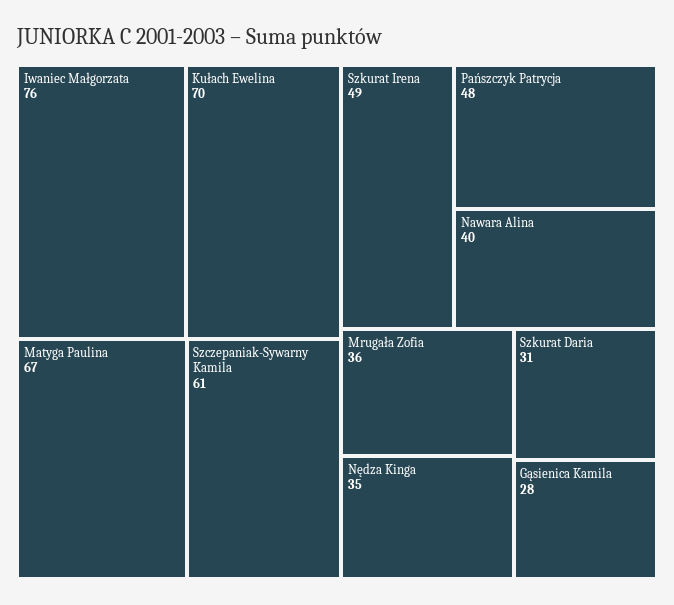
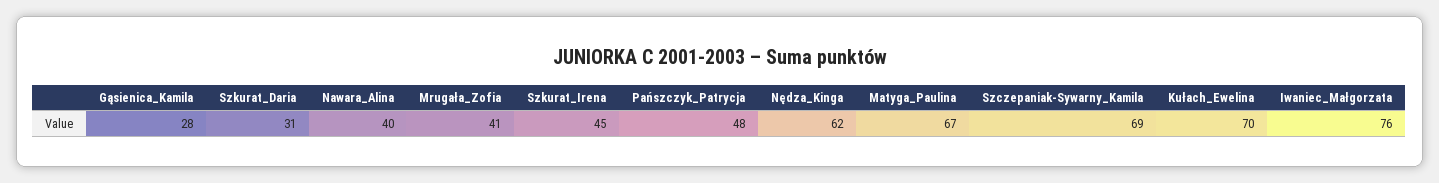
  {
    "Iwaniec Małgorzata": 76,
    "Kułach Ewelina": 70,
    "Matyga Paulina": 67,
-   "Szczepaniak-Sywarny Kamila": 61,
+   "Szczepaniak-Sywarny Kamila": 69,
-   "Szkurat Irena": 49,
+   "Szkurat Irena": 45,
    "Pańszczyk Patrycja": 48,
    "Nawara Alina": 40,
-   "Mrugała Zofia": 36,
+   "Mrugała Zofia": 41,
-   "Nędza Kinga": 35,
+   "Nędza Kinga": 62,
    "Szkurat Daria": 31,
    "Gąsienica Kamila": 28
  }

